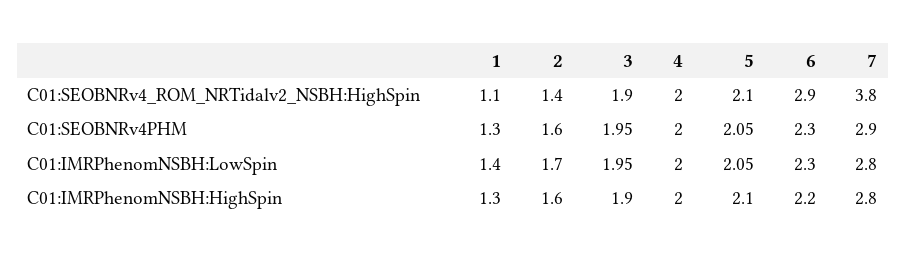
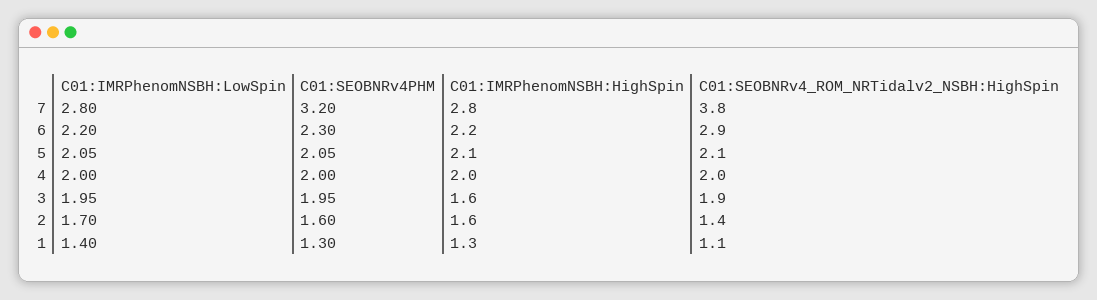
  {
    "1": {
      "C01:SEOBNRv4_ROM_NRTidalv2_NSBH:HighSpin": 1.1,
      "C01:SEOBNRv4PHM": 1.3,
      "C01:IMRPhenomNSBH:LowSpin": 1.4,
      "C01:IMRPhenomNSBH:HighSpin": 1.3
    },
    "2": {
      "C01:SEOBNRv4_ROM_NRTidalv2_NSBH:HighSpin": 1.4,
      "C01:SEOBNRv4PHM": 1.6,
      "C01:IMRPhenomNSBH:LowSpin": 1.7,
      "C01:IMRPhenomNSBH:HighSpin": 1.6
    },
    "3": {
      "C01:SEOBNRv4_ROM_NRTidalv2_NSBH:HighSpin": 1.9,
      "C01:SEOBNRv4PHM": 1.95,
      "C01:IMRPhenomNSBH:LowSpin": 1.95,
-     "C01:IMRPhenomNSBH:HighSpin": 1.9
+     "C01:IMRPhenomNSBH:HighSpin": 1.6
    },
    "4": {
      "C01:SEOBNRv4_ROM_NRTidalv2_NSBH:HighSpin": 2,
      "C01:SEOBNRv4PHM": 2,
      "C01:IMRPhenomNSBH:LowSpin": 2,
      "C01:IMRPhenomNSBH:HighSpin": 2
    },
    "5": {
      "C01:SEOBNRv4_ROM_NRTidalv2_NSBH:HighSpin": 2.1,
      "C01:SEOBNRv4PHM": 2.05,
      "C01:IMRPhenomNSBH:LowSpin": 2.05,
      "C01:IMRPhenomNSBH:HighSpin": 2.1
    },
    "6": {
      "C01:SEOBNRv4_ROM_NRTidalv2_NSBH:HighSpin": 2.9,
      "C01:SEOBNRv4PHM": 2.3,
-     "C01:IMRPhenomNSBH:LowSpin": 2.3,
+     "C01:IMRPhenomNSBH:LowSpin": 2.2,
      "C01:IMRPhenomNSBH:HighSpin": 2.2
    },
    "7": {
      "C01:SEOBNRv4_ROM_NRTidalv2_NSBH:HighSpin": 3.8,
-     "C01:SEOBNRv4PHM": 2.9,
+     "C01:SEOBNRv4PHM": 3.2,
      "C01:IMRPhenomNSBH:LowSpin": 2.8,
      "C01:IMRPhenomNSBH:HighSpin": 2.8
    }
  }

